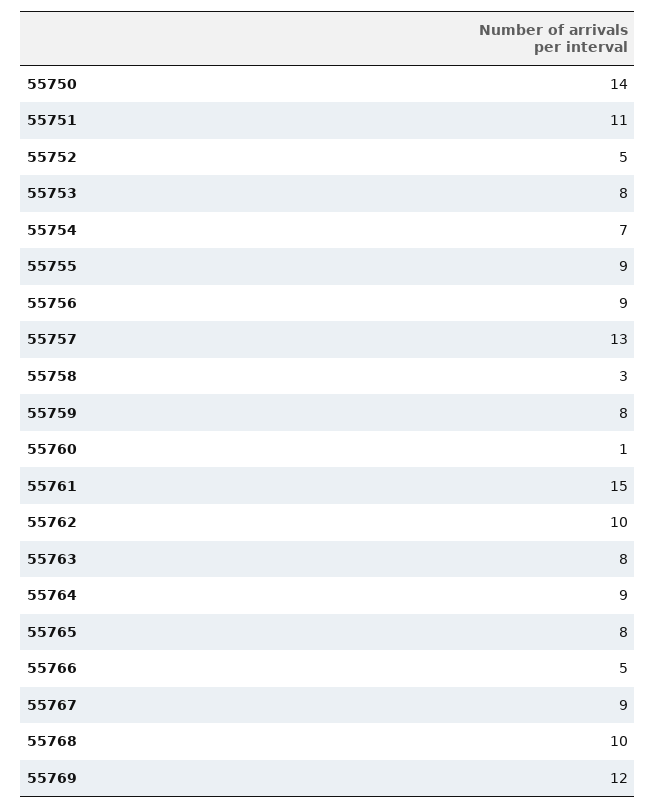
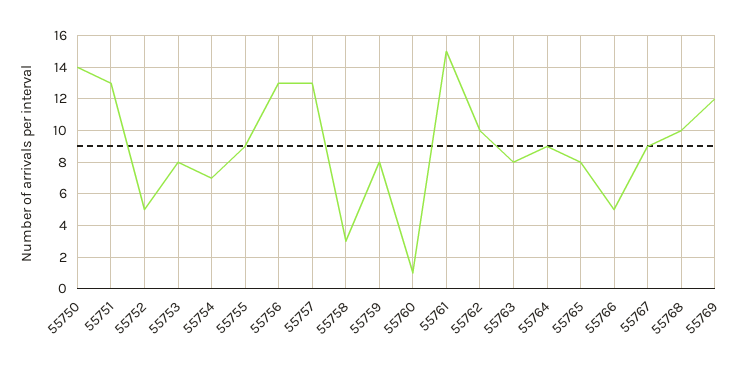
  {
    "55750": 14,
-   "55751": 11,
+   "55751": 13,
    "55752": 5,
    "55753": 8,
    "55754": 7,
    "55755": 9,
-   "55756": 9,
+   "55756": 13,
    "55757": 13,
    "55758": 3,
    "55759": 8,
    "55760": 1,
    "55761": 15,
    "55762": 10,
    "55763": 8,
    "55764": 9,
    "55765": 8,
    "55766": 5,
    "55767": 9,
    "55768": 10,
    "55769": 12
  }

